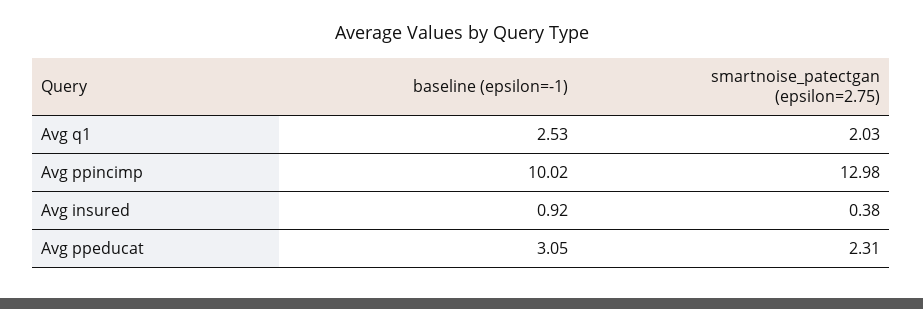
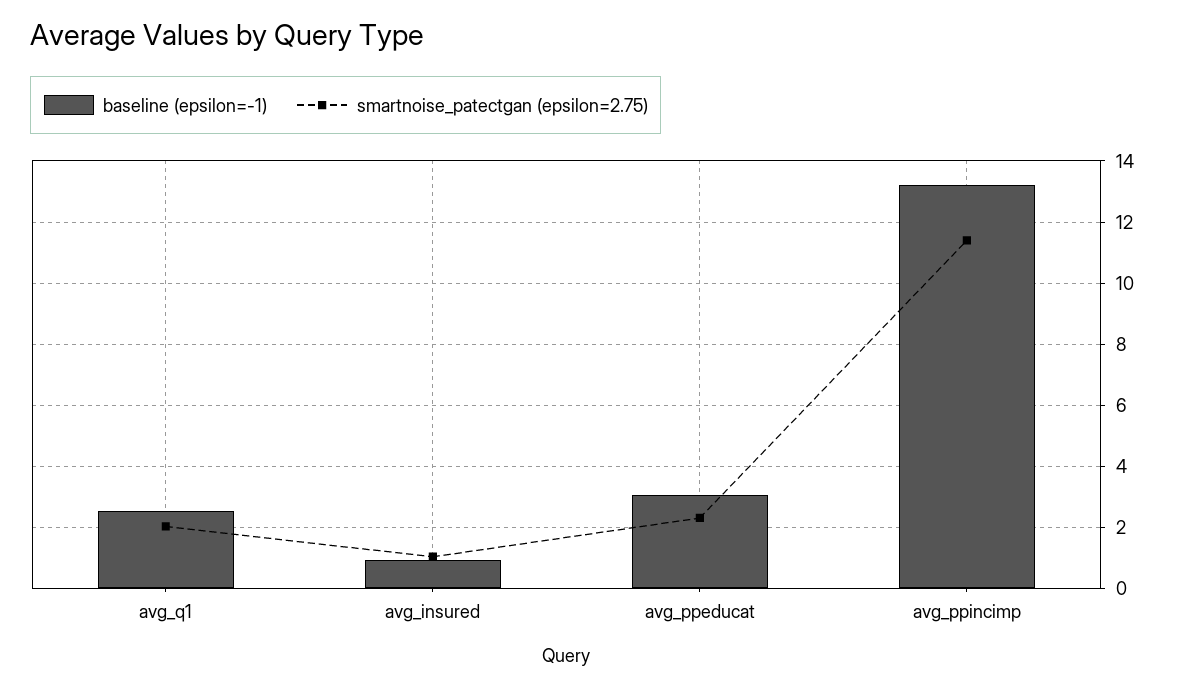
  {
    "baseline (epsilon=-1)": {
      "Avg q1": 2.53,
-     "Avg ppincimp": 10.02,
+     "Avg ppincimp": 13.2,
      "Avg insured": 0.92,
      "Avg ppeducat": 3.05
    },
    "smartnoise_patectgan (epsilon=2.75)": {
      "Avg q1": 2.03,
-     "Avg ppincimp": 12.98,
+     "Avg ppincimp": 11.4,
-     "Avg insured": 0.38,
+     "Avg insured": 1,
      "Avg ppeducat": 2.31
    }
  }

